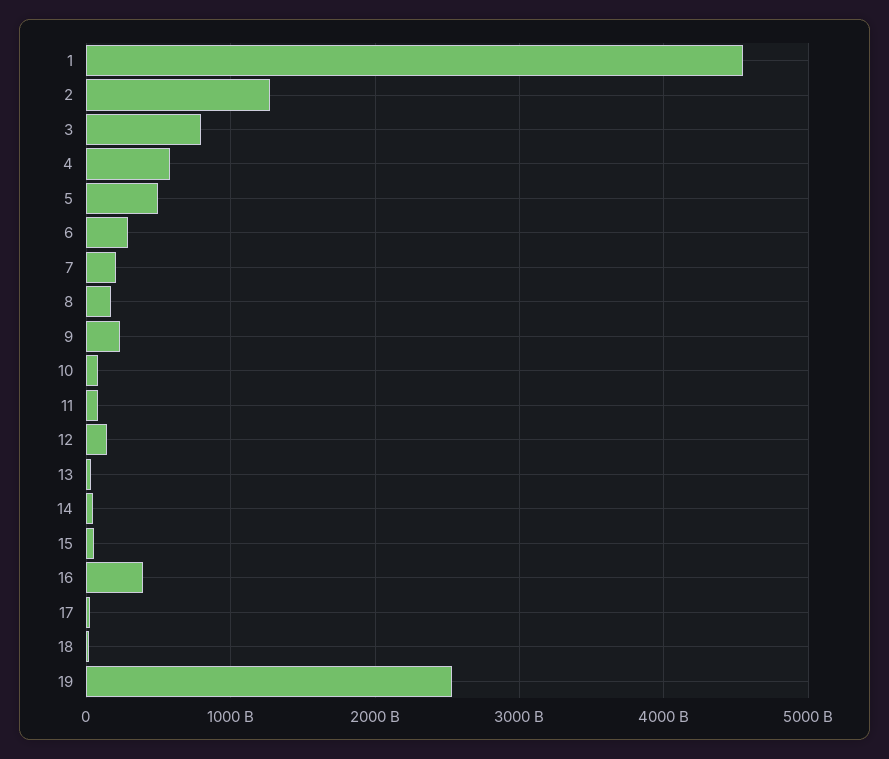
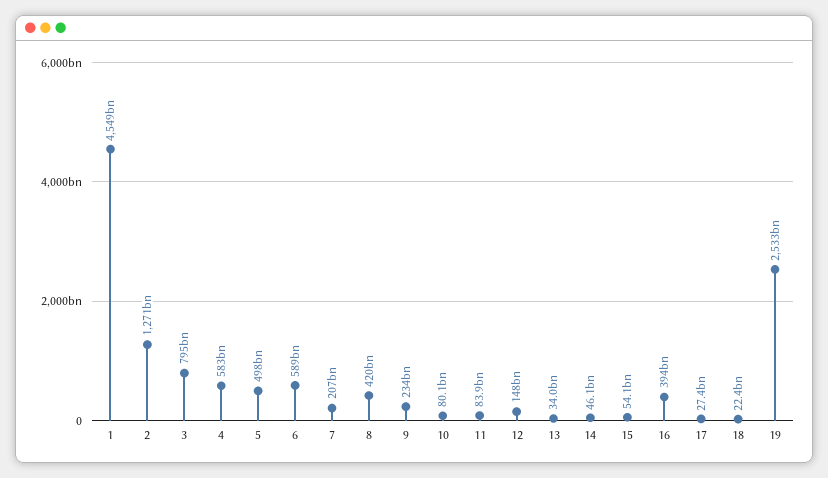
  {
    "1": 4549000000000,
    "2": 1271000000000,
    "3": 795000000000,
    "4": 583000000000,
    "5": 498000000000,
-   "6": 300000000000,
+   "6": 589000000000,
    "7": 207000000000,
-   "8": 200000000000,
+   "8": 420000000000,
    "9": 234000000000,
    "10": 80100000000,
    "11": 83900000000,
    "12": 148000000000,
    "13": 34000000000,
    "14": 46100000000,
    "15": 54100000000,
    "16": 394000000000,
    "17": 27400000000,
    "18": 22400000000,
    "19": 2533000000000
  }

